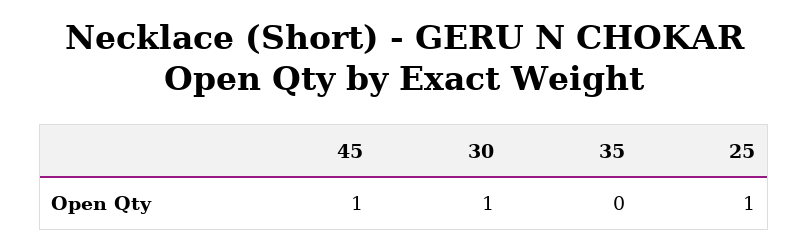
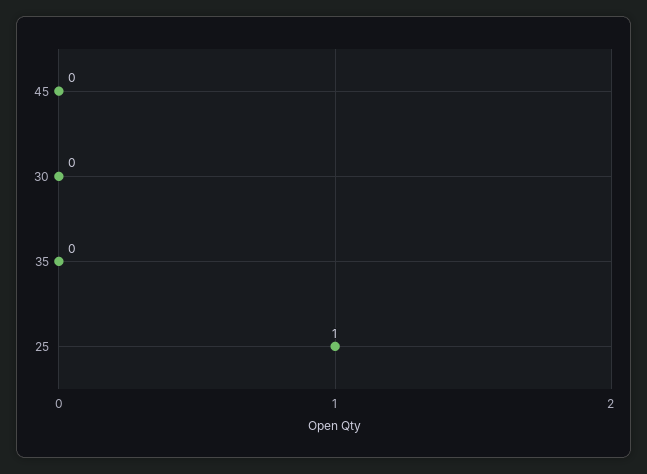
  {
-   "45": 1,
+   "45": 0,
-   "30": 1,
+   "30": 0,
    "35": 0,
    "25": 1
  }

